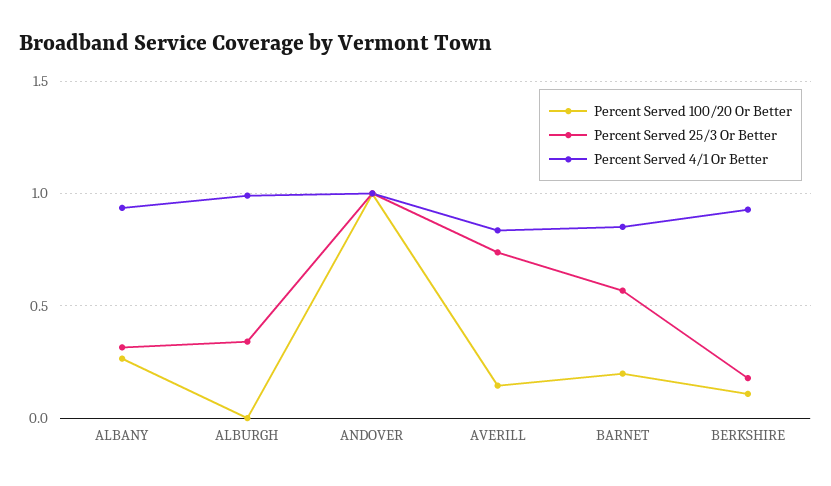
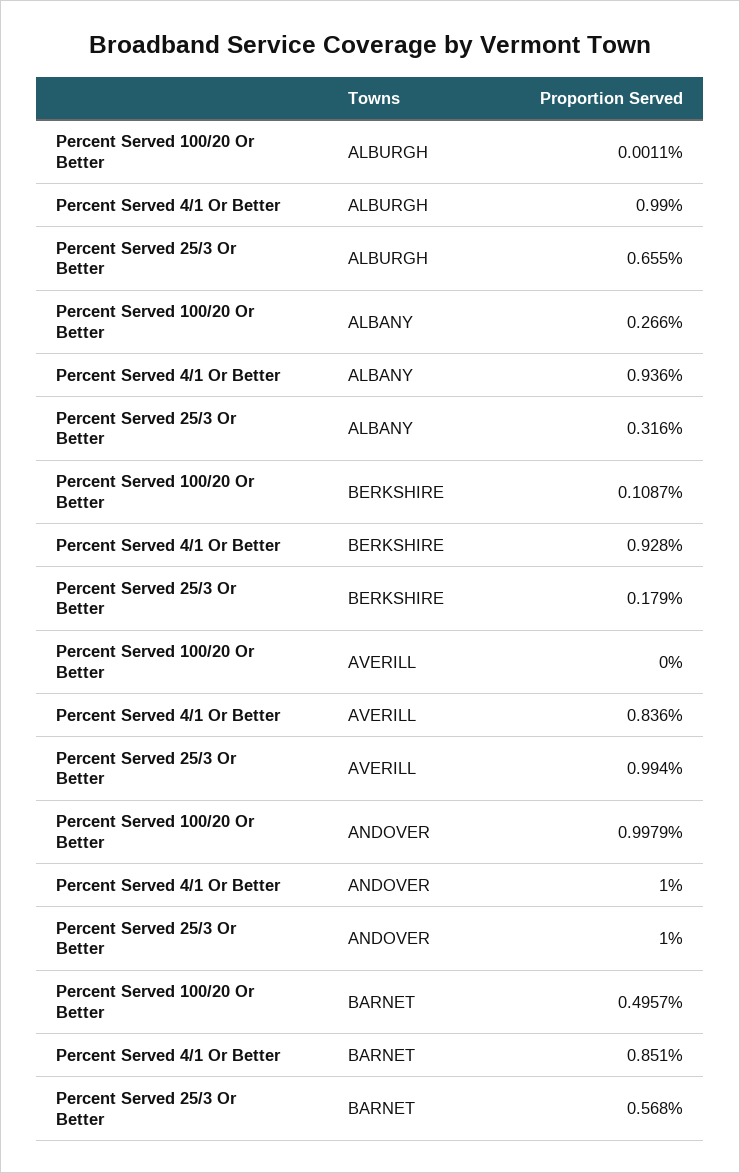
  {
    "Percent Served 100/20 Or Better": {
      "ALBANY": 0.266,
      "ALBURGH": 0.0011,
      "ANDOVER": 0.9979,
-     "AVERILL": 0.15,
+     "AVERILL": 0,
-     "BARNET": 0.2,
+     "BARNET": 0.4957,
      "BERKSHIRE": 0.1087
    },
    "Percent Served 25/3 Or Better": {
      "ALBANY": 0.316,
-     "ALBURGH": 0.35,
+     "ALBURGH": 0.655,
      "ANDOVER": 1,
-     "AVERILL": 0.75,
+     "AVERILL": 0.994,
      "BARNET": 0.568,
      "BERKSHIRE": 0.179
    },
    "Percent Served 4/1 Or Better": {
      "ALBANY": 0.936,
      "ALBURGH": 0.99,
      "ANDOVER": 1,
      "AVERILL": 0.836,
      "BARNET": 0.851,
      "BERKSHIRE": 0.928
    }
  }

